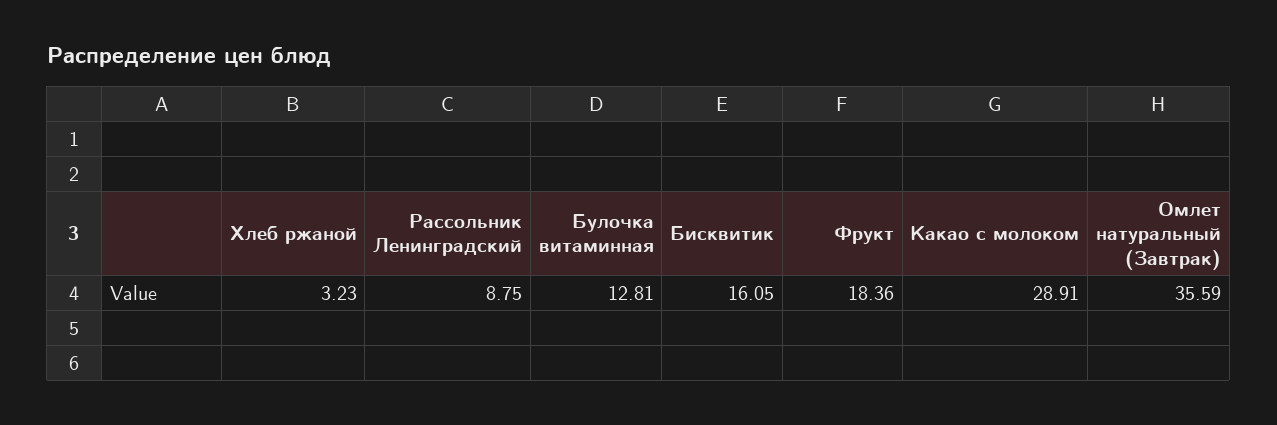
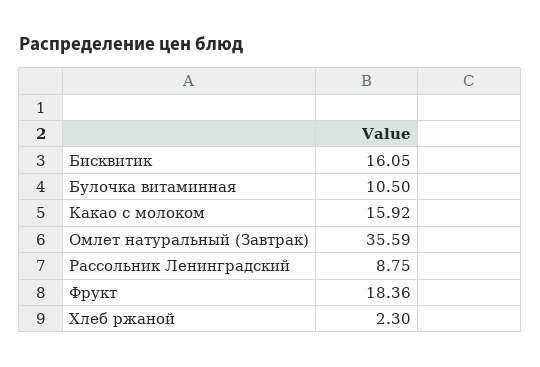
  {
-   "Хлеб ржаной": 3.23,
+   "Хлеб ржаной": 2.3,
    "Рассольник Ленинградский": 8.75,
-   "Булочка витаминная": 12.81,
+   "Булочка витаминная": 10.5,
    "Бисквитик": 16.05,
    "Фрукт": 18.36,
-   "Какао с молоком": 28.91,
+   "Какао с молоком": 15.92,
    "Омлет натуральный (Завтрак)": 35.59
  }

